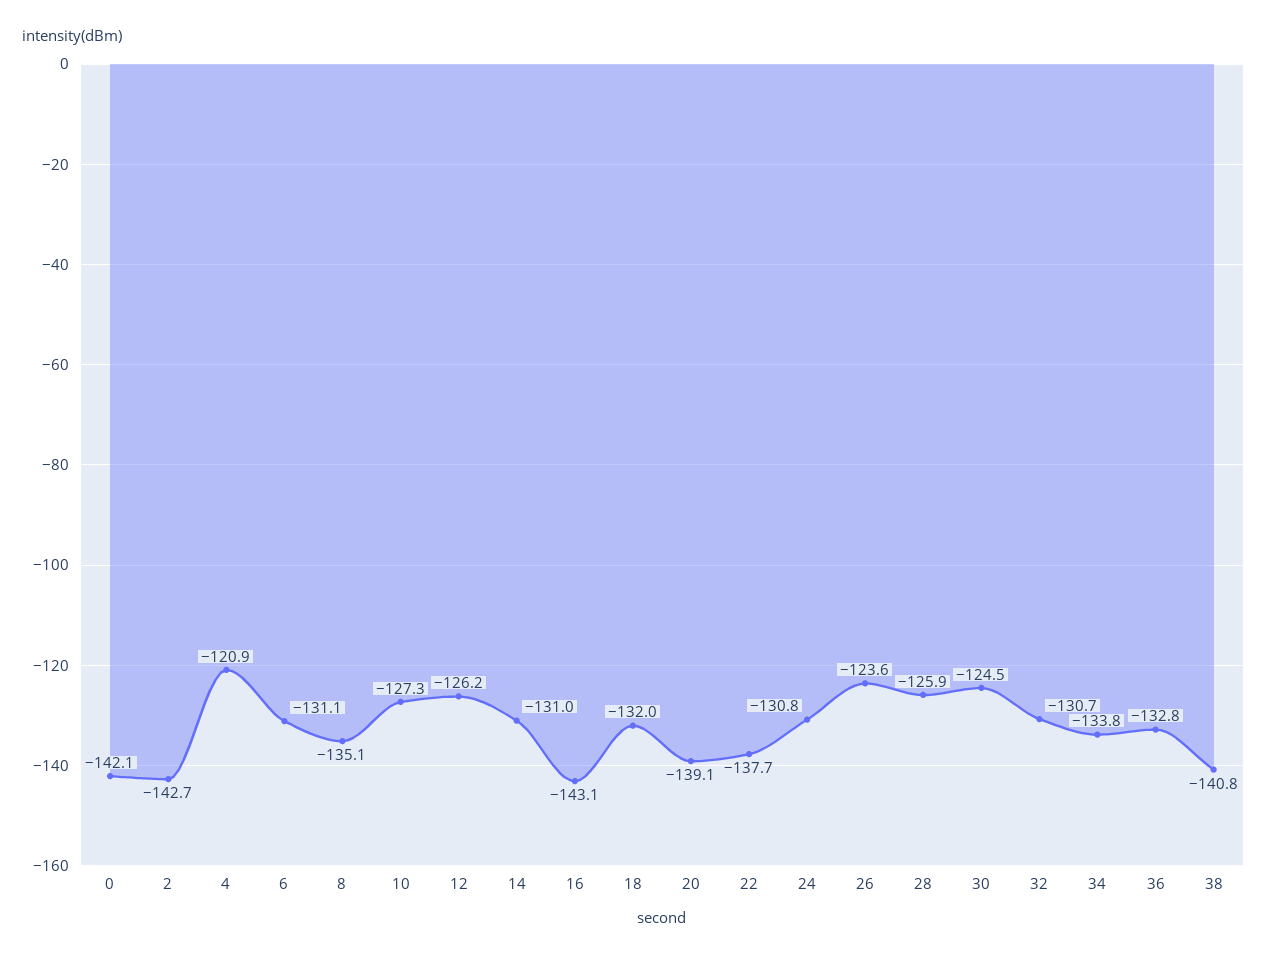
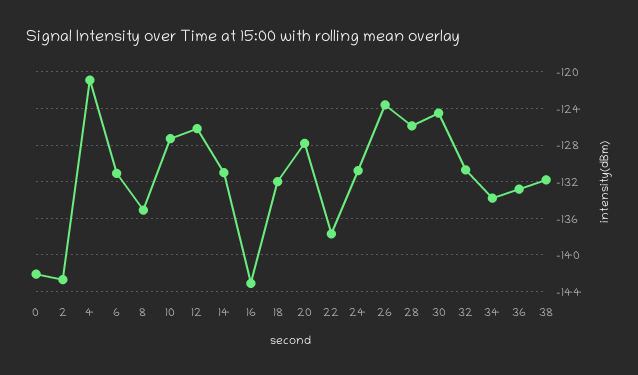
  {
    "0": -142.1,
    "2": -142.7,
    "4": -120.9,
    "6": -131.1,
    "8": -135.1,
    "10": -127.3,
    "12": -126.2,
    "14": -131,
    "16": -143.1,
    "18": -132,
-   "20": -139.1,
+   "20": -128,
    "22": -137.7,
    "24": -130.8,
    "26": -123.6,
    "28": -125.9,
    "30": -124.5,
    "32": -130.7,
    "34": -133.8,
    "36": -132.8,
-   "38": -140.8
+   "38": -132
  }

